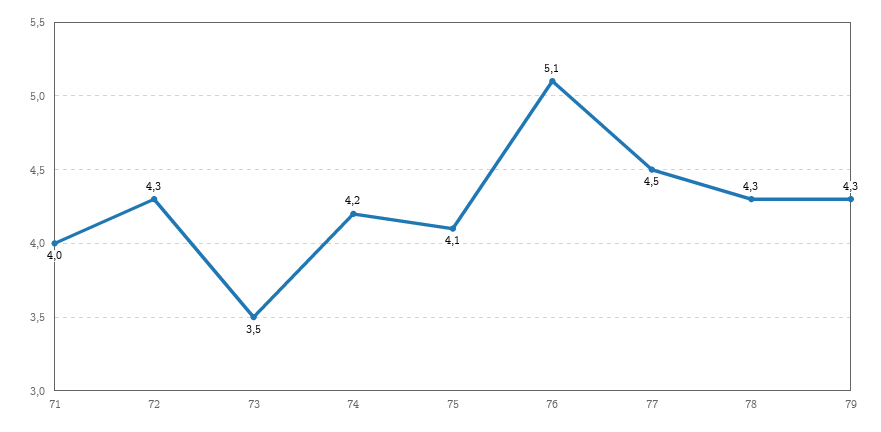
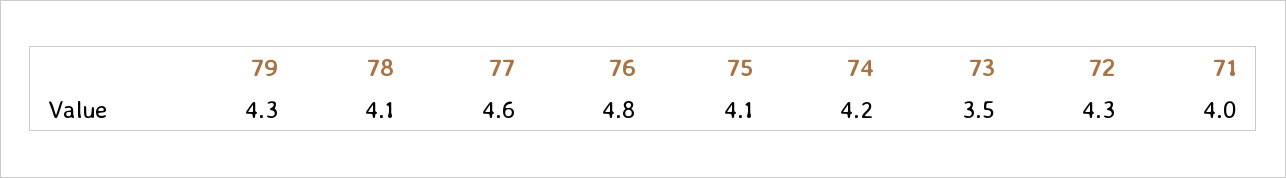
  {
    "71": 4,
    "72": 4.3,
    "73": 3.5,
    "74": 4.2,
    "75": 4.1,
-   "76": 5.1,
+   "76": 4.8,
-   "77": 4.5,
+   "77": 4.6,
-   "78": 4.3,
+   "78": 4.1,
    "79": 4.3
  }

